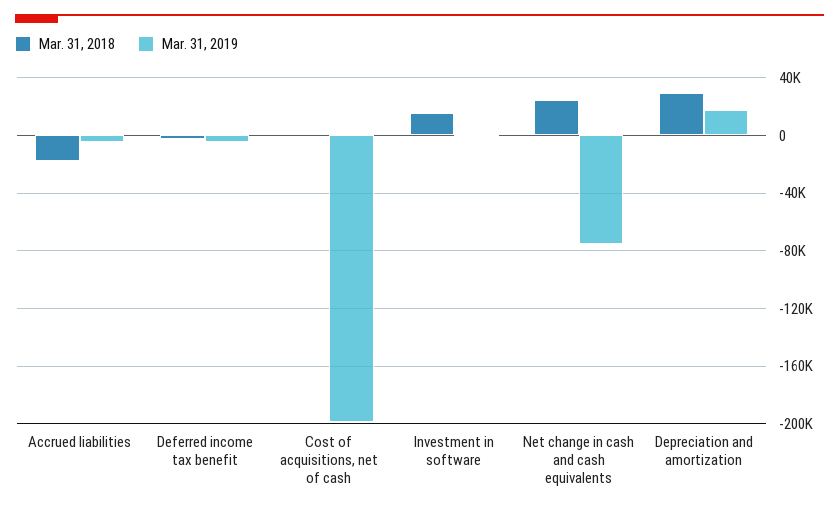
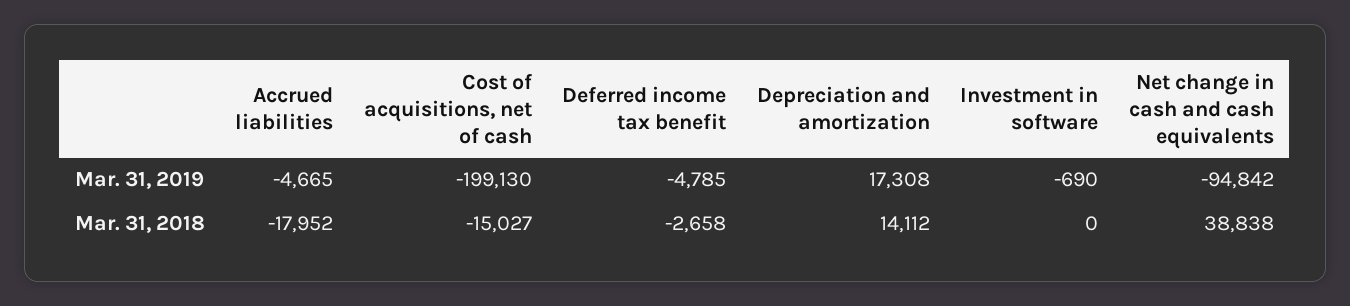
  {
    "Mar. 31, 2018": {
      "Accrued liabilities": -17952,
      "Deferred income tax benefit": -2658,
-     "Cost of acquisitions, net of cash": 0,
+     "Cost of acquisitions, net of cash": -15027,
-     "Investment in software": 15000,
+     "Investment in software": 0,
-     "Net change in cash and cash equivalents": 25000,
+     "Net change in cash and cash equivalents": 38838,
-     "Depreciation and amortization": 30000
+     "Depreciation and amortization": 14112
    },
    "Mar. 31, 2019": {
      "Accrued liabilities": -4665,
      "Deferred income tax benefit": -4785,
      "Cost of acquisitions, net of cash": -199130,
      "Investment in software": -690,
-     "Net change in cash and cash equivalents": -75000,
+     "Net change in cash and cash equivalents": -94842,
      "Depreciation and amortization": 17308
    }
  }

